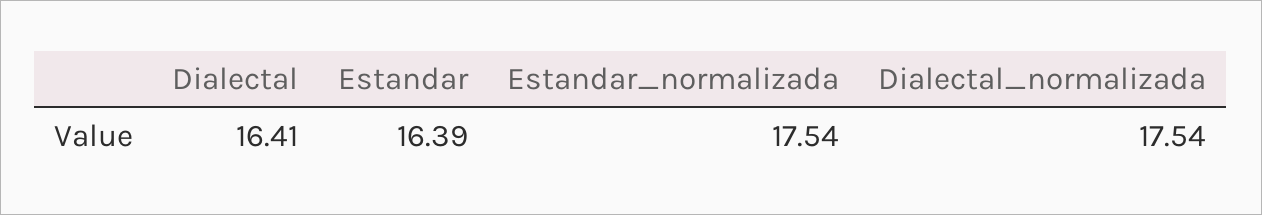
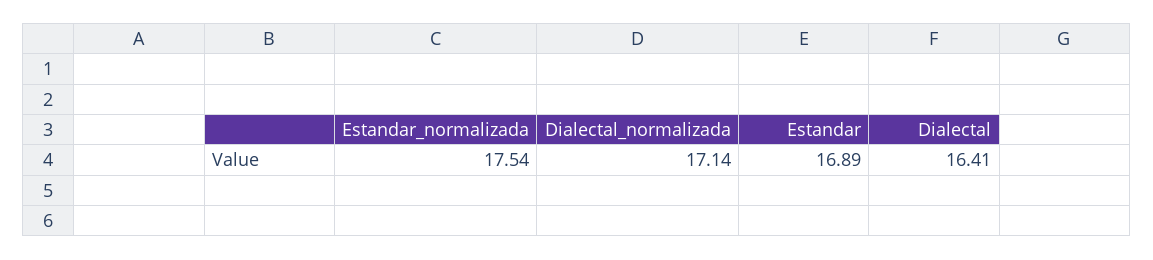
  {
    "Dialectal": 16.41,
-   "Estandar": 16.39,
+   "Estandar": 16.89,
    "Estandar_normalizada": 17.54,
-   "Dialectal_normalizada": 17.54
+   "Dialectal_normalizada": 17.14
  }

